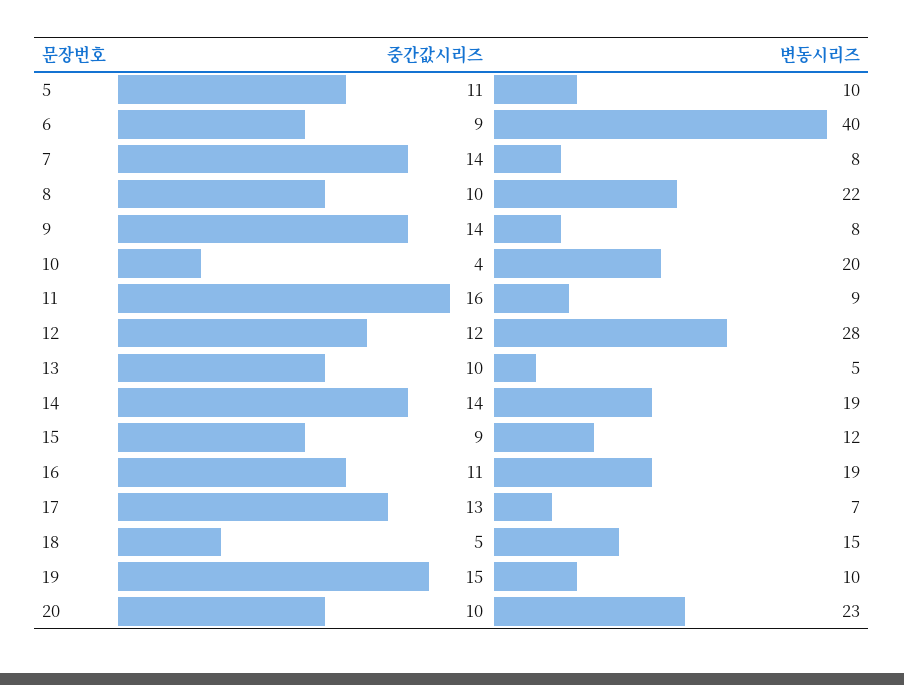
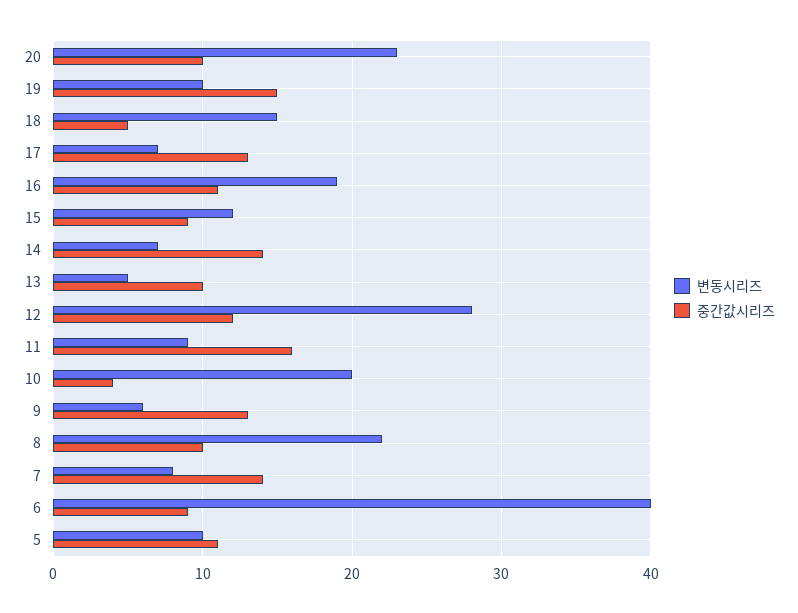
  {
    "중간값시리즈": {
      "5": 11,
      "6": 9,
      "7": 14,
      "8": 10,
-     "9": 14,
+     "9": 13,
      "10": 4,
      "11": 16,
      "12": 12,
      "13": 10,
      "14": 14,
      "15": 9,
      "16": 11,
      "17": 13,
      "18": 5,
      "19": 15,
      "20": 10
    },
    "변동시리즈": {
      "5": 10,
      "6": 40,
      "7": 8,
      "8": 22,
-     "9": 8,
+     "9": 6,
      "10": 20,
      "11": 9,
      "12": 28,
      "13": 5,
-     "14": 19,
+     "14": 7,
      "15": 12,
      "16": 19,
      "17": 7,
      "18": 15,
      "19": 10,
      "20": 23
    }
  }

